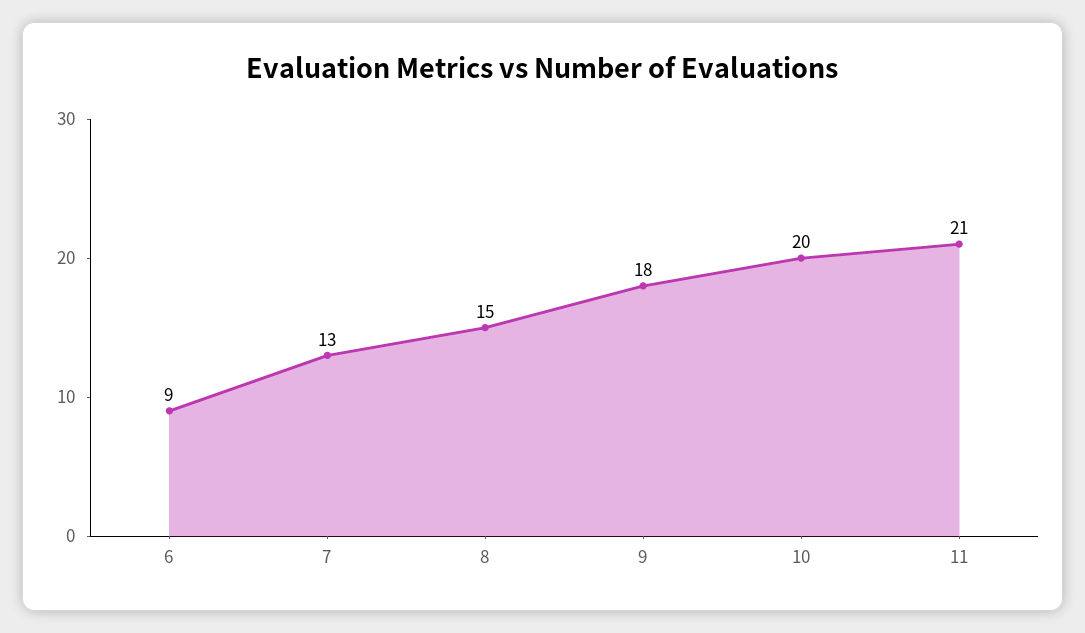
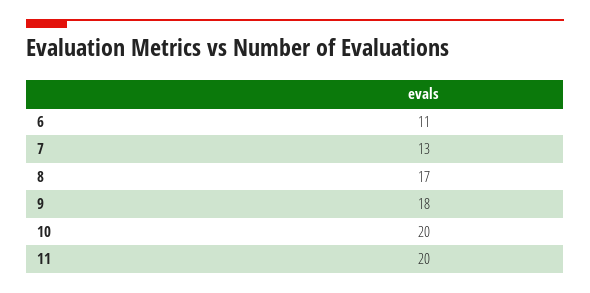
  {
-   "6": 9,
+   "6": 11,
    "7": 13,
-   "8": 15,
+   "8": 17,
    "9": 18,
    "10": 20,
-   "11": 21
+   "11": 20
  }

